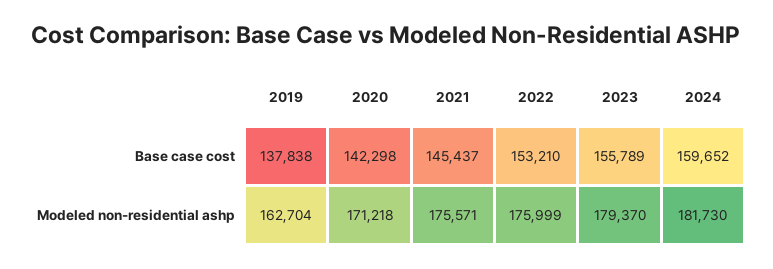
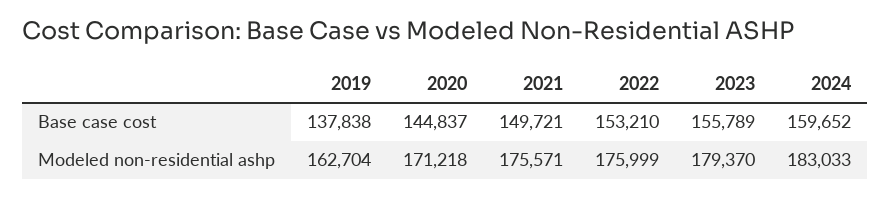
  {
    "2019": {
      "Base case cost": 137838,
      "Modeled non-residential ashp": 162704
    },
    "2020": {
-     "Base case cost": 142298,
+     "Base case cost": 144837,
      "Modeled non-residential ashp": 171218
    },
    "2021": {
-     "Base case cost": 145437,
+     "Base case cost": 149721,
      "Modeled non-residential ashp": 175571
    },
    "2022": {
      "Base case cost": 153210,
      "Modeled non-residential ashp": 175999
    },
    "2023": {
      "Base case cost": 155789,
      "Modeled non-residential ashp": 179370
    },
    "2024": {
      "Base case cost": 159652,
-     "Modeled non-residential ashp": 181730
+     "Modeled non-residential ashp": 183033
    }
  }

